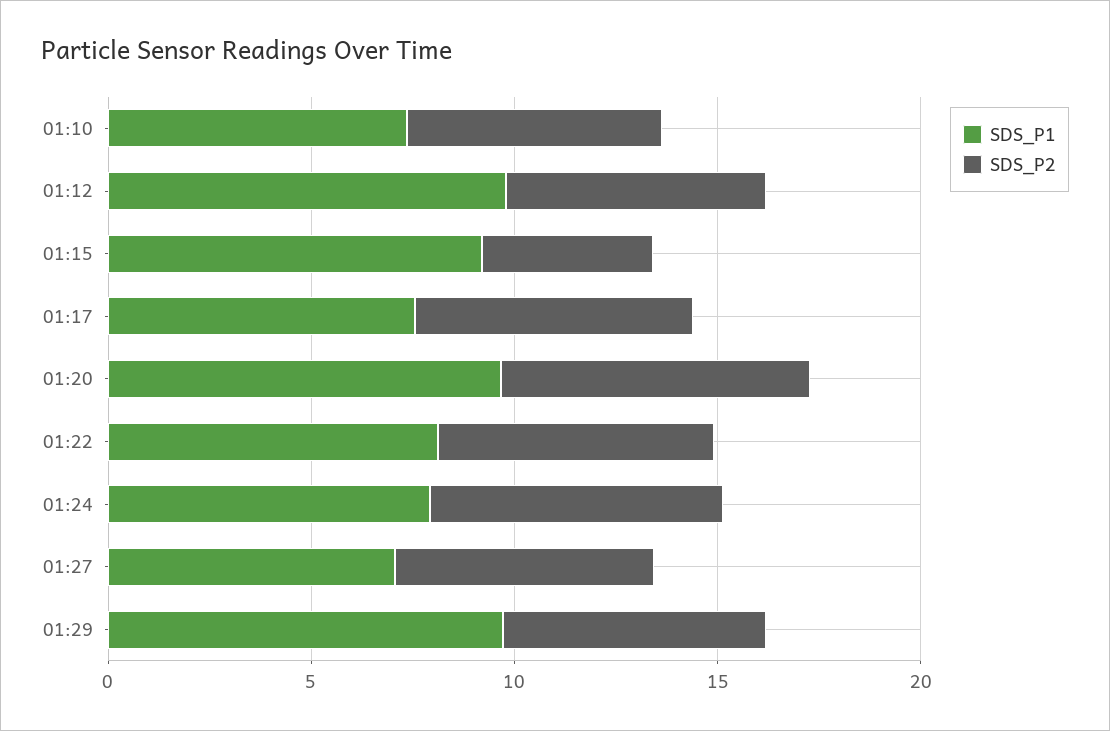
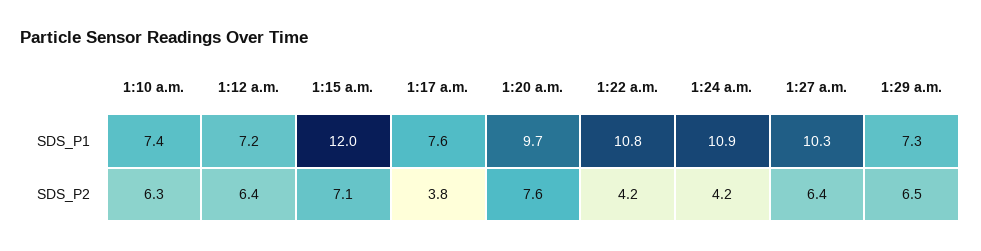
  {
    "SDS_P1": {
      "01:10": 7.4,
-     "01:12": 10,
+     "01:12": 7.2,
-     "01:15": 9,
+     "01:15": 12,
      "01:17": 7.6,
      "01:20": 9.7,
-     "01:22": 8,
+     "01:22": 10.8,
-     "01:24": 8,
+     "01:24": 10.9,
-     "01:27": 7,
+     "01:27": 10.3,
-     "01:29": 10
+     "01:29": 7.3
    },
    "SDS_P2": {
      "01:10": 6.3,
      "01:12": 6.4,
-     "01:15": 4,
+     "01:15": 7.1,
-     "01:17": 7,
+     "01:17": 3.8,
      "01:20": 7.6,
-     "01:22": 7,
+     "01:22": 4.2,
-     "01:24": 7,
+     "01:24": 4.2,
      "01:27": 6.4,
      "01:29": 6.5
    }
  }

